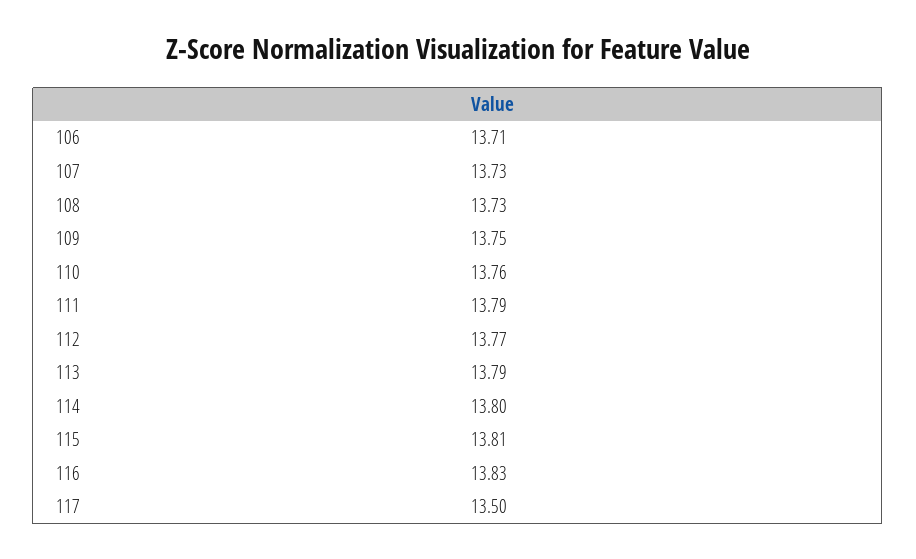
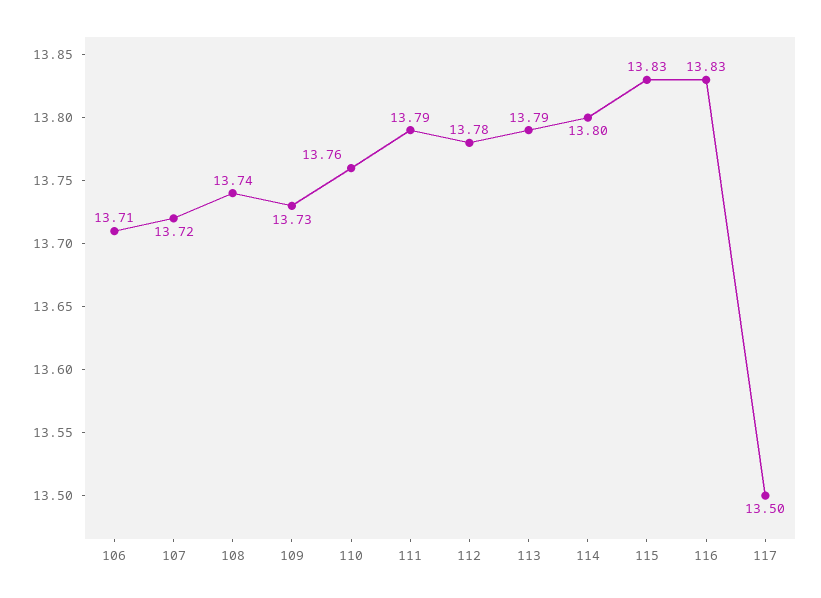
  {
    "106": 13.71,
-   "107": 13.73,
+   "107": 13.72,
-   "108": 13.73,
+   "108": 13.74,
-   "109": 13.75,
+   "109": 13.73,
    "110": 13.76,
    "111": 13.79,
-   "112": 13.77,
+   "112": 13.78,
    "113": 13.79,
    "114": 13.8,
-   "115": 13.81,
+   "115": 13.83,
    "116": 13.83,
    "117": 13.5
  }

